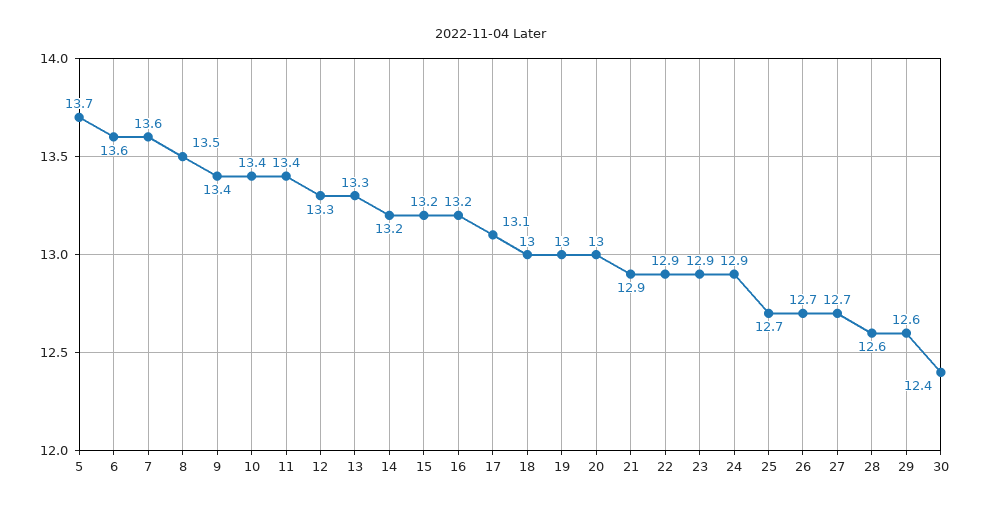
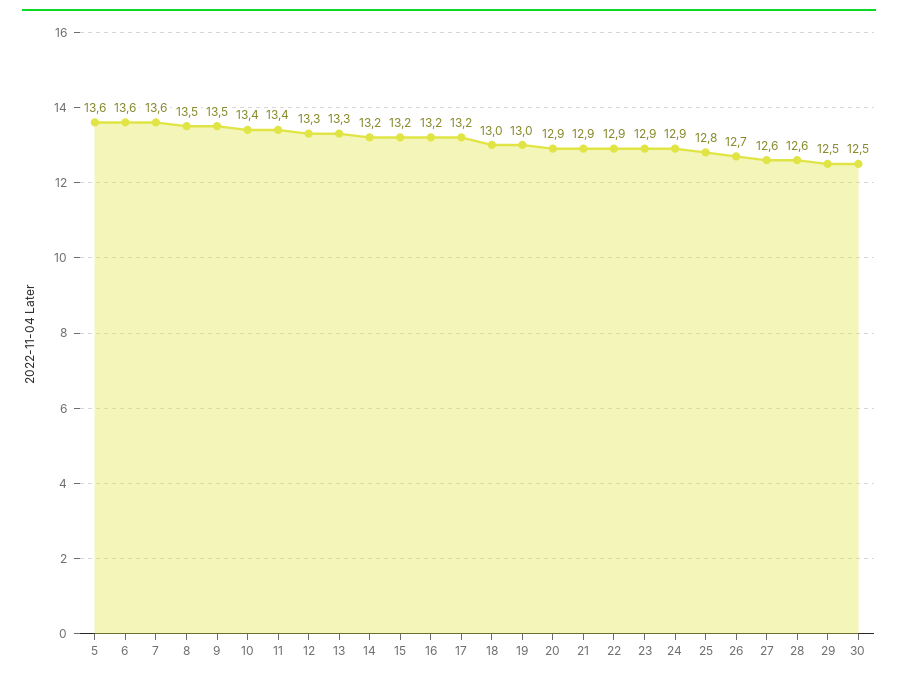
  {
-   "5": 13.7,
+   "5": 13.6,
    "6": 13.6,
    "7": 13.6,
    "8": 13.5,
-   "9": 13.4,
+   "9": 13.5,
    "10": 13.4,
    "11": 13.4,
    "12": 13.3,
    "13": 13.3,
    "14": 13.2,
    "15": 13.2,
    "16": 13.2,
-   "17": 13.1,
+   "17": 13.2,
    "18": 13,
    "19": 13,
-   "20": 13,
+   "20": 12.9,
    "21": 12.9,
    "22": 12.9,
    "23": 12.9,
    "24": 12.9,
-   "25": 12.7,
+   "25": 12.8,
    "26": 12.7,
-   "27": 12.7,
+   "27": 12.6,
    "28": 12.6,
-   "29": 12.6,
+   "29": 12.5,
-   "30": 12.4
+   "30": 12.5
  }

